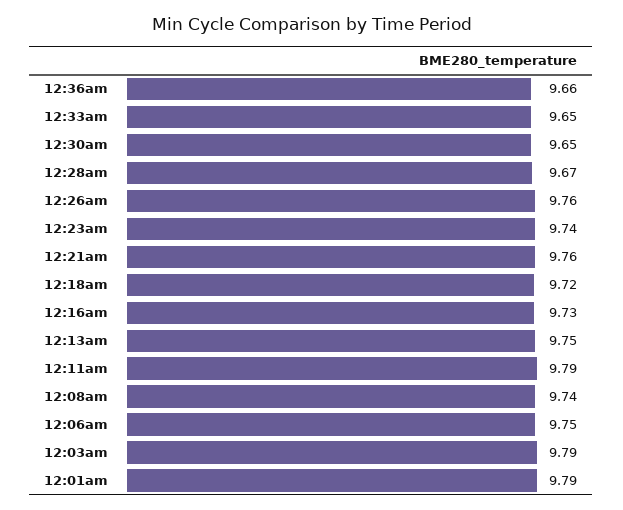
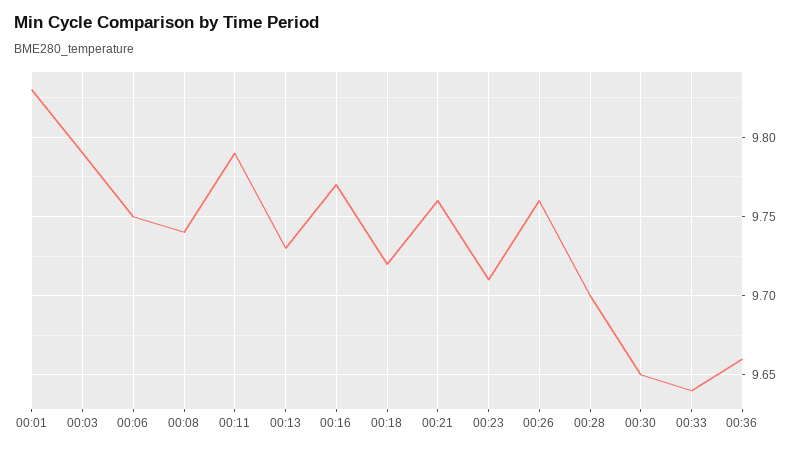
  {
    "12:36am": 9.66,
-   "12:33am": 9.65,
+   "12:33am": 9.64,
    "12:30am": 9.65,
-   "12:28am": 9.67,
+   "12:28am": 9.7,
    "12:26am": 9.76,
-   "12:23am": 9.74,
+   "12:23am": 9.71,
    "12:21am": 9.76,
    "12:18am": 9.72,
-   "12:16am": 9.73,
+   "12:16am": 9.77,
-   "12:13am": 9.75,
+   "12:13am": 9.73,
    "12:11am": 9.79,
    "12:08am": 9.74,
    "12:06am": 9.75,
    "12:03am": 9.79,
-   "12:01am": 9.79
+   "12:01am": 9.83
  }

